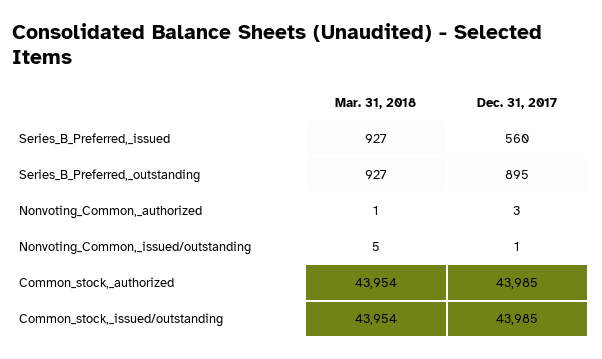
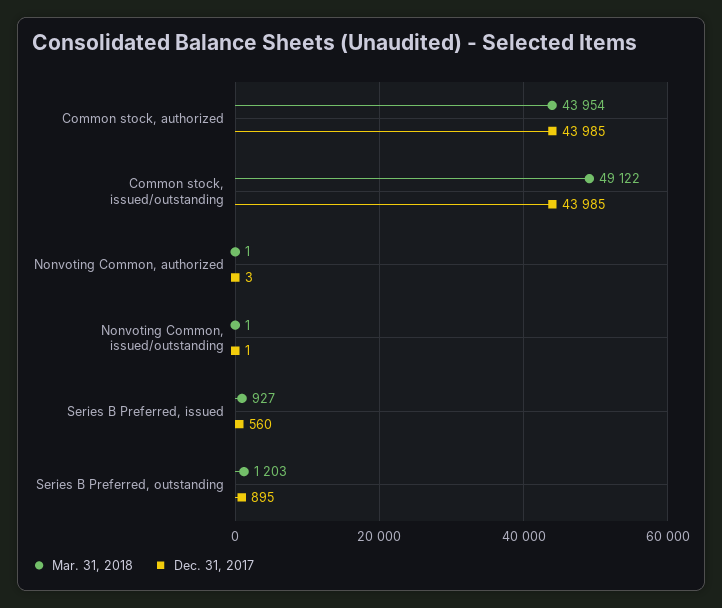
  {
    "Mar. 31, 2018": {
      "Series_B_Preferred,_issued": 927,
-     "Series_B_Preferred,_outstanding": 927,
+     "Series_B_Preferred,_outstanding": 1203,
      "Nonvoting_Common,_authorized": 1,
-     "Nonvoting_Common,_issued/outstanding": 5,
+     "Nonvoting_Common,_issued/outstanding": 1,
      "Common_stock,_authorized": 43954,
-     "Common_stock,_issued/outstanding": 43954
+     "Common_stock,_issued/outstanding": 49122
    },
    "Dec. 31, 2017": {
      "Series_B_Preferred,_issued": 560,
      "Series_B_Preferred,_outstanding": 895,
      "Nonvoting_Common,_authorized": 3,
      "Nonvoting_Common,_issued/outstanding": 1,
      "Common_stock,_authorized": 43985,
      "Common_stock,_issued/outstanding": 43985
    }
  }

